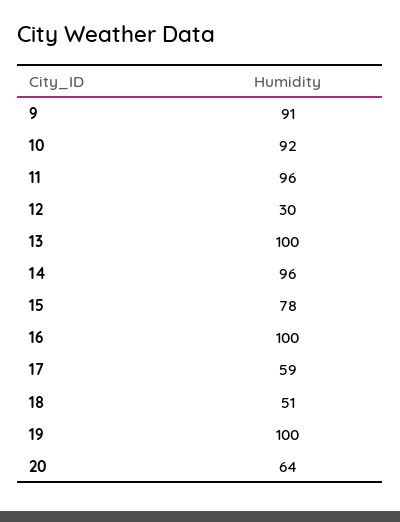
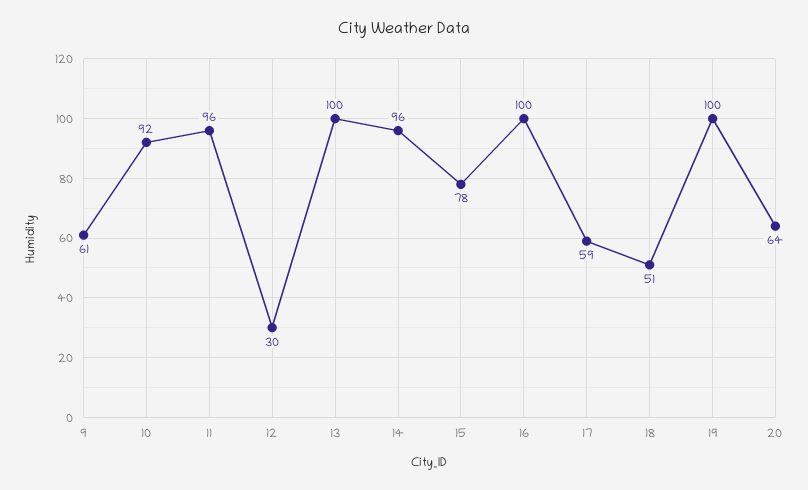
  {
-   "9": 91,
+   "9": 61,
    "10": 92,
    "11": 96,
    "12": 30,
    "13": 100,
    "14": 96,
    "15": 78,
    "16": 100,
    "17": 59,
    "18": 51,
    "19": 100,
    "20": 64
  }

